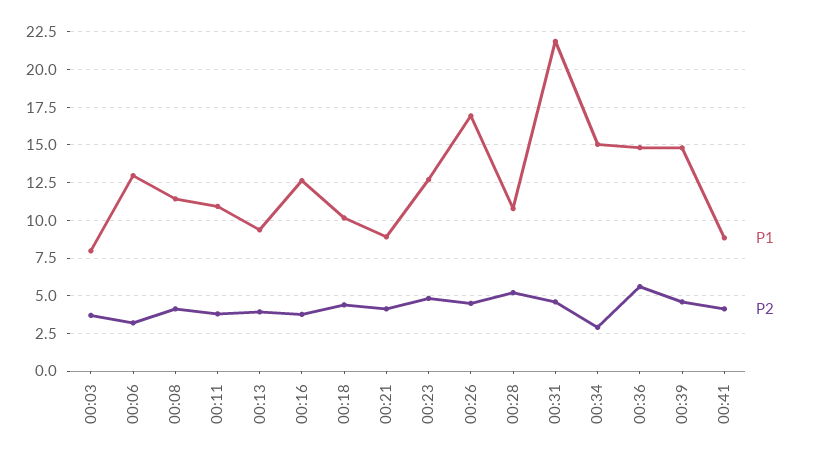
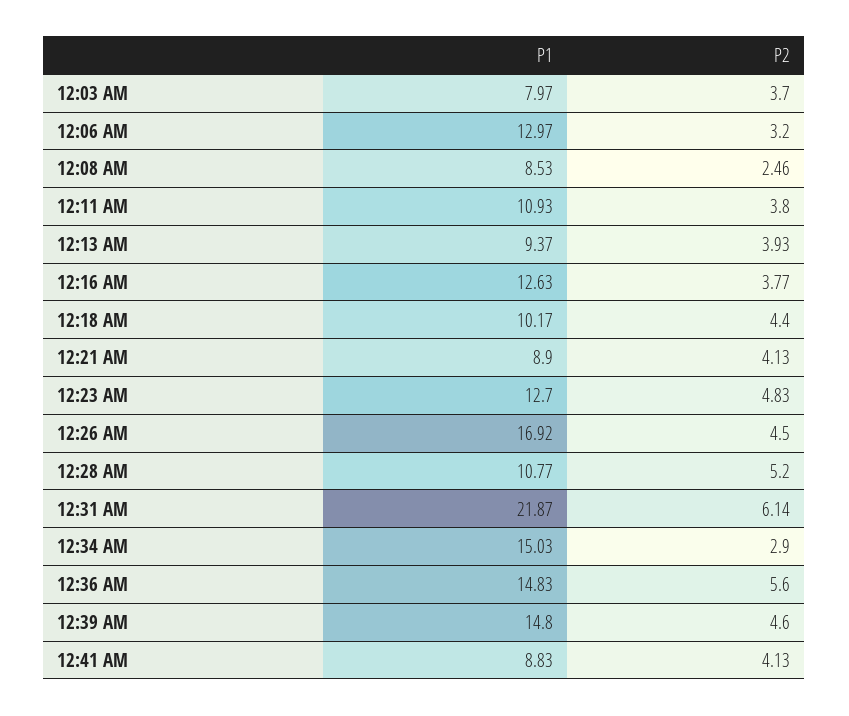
  {
    "P1": {
      "00:03": 7.97,
      "00:06": 12.97,
-     "00:08": 11.5,
+     "00:08": 8.53,
      "00:11": 10.93,
      "00:13": 9.37,
      "00:16": 12.63,
      "00:18": 10.17,
      "00:21": 8.9,
      "00:23": 12.7,
      "00:26": 16.92,
      "00:28": 10.77,
      "00:31": 21.87,
      "00:34": 15.03,
      "00:36": 14.83,
      "00:39": 14.8,
      "00:41": 8.83
    },
    "P2": {
      "00:03": 3.7,
      "00:06": 3.2,
-     "00:08": 4,
+     "00:08": 2.46,
      "00:11": 3.8,
      "00:13": 3.93,
      "00:16": 3.77,
      "00:18": 4.4,
      "00:21": 4.13,
      "00:23": 4.83,
      "00:26": 4.5,
      "00:28": 5.2,
-     "00:31": 4.5,
+     "00:31": 6.14,
      "00:34": 2.9,
      "00:36": 5.6,
      "00:39": 4.6,
      "00:41": 4.13
    }
  }

